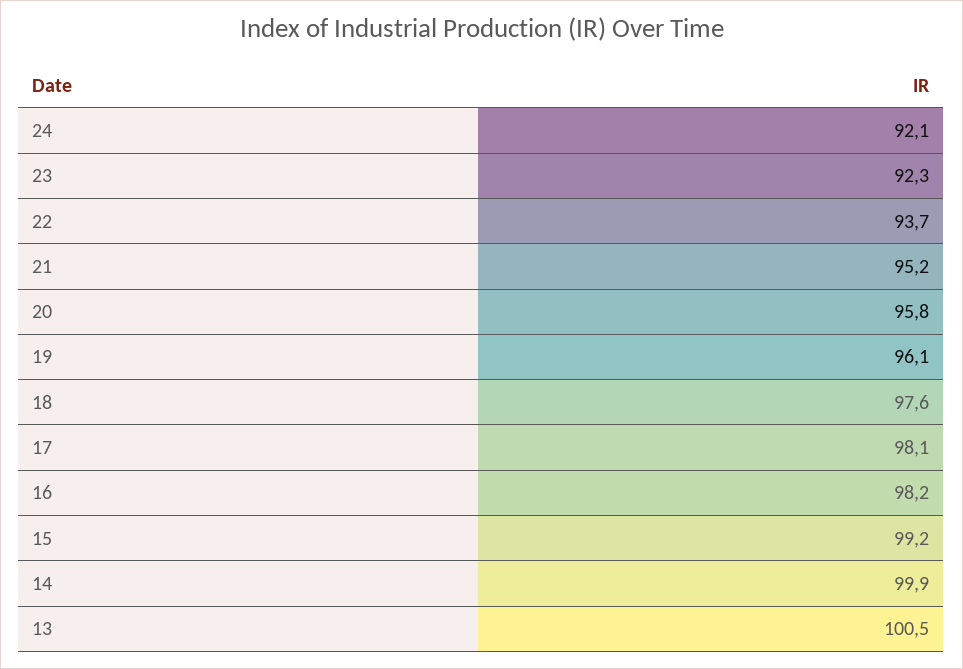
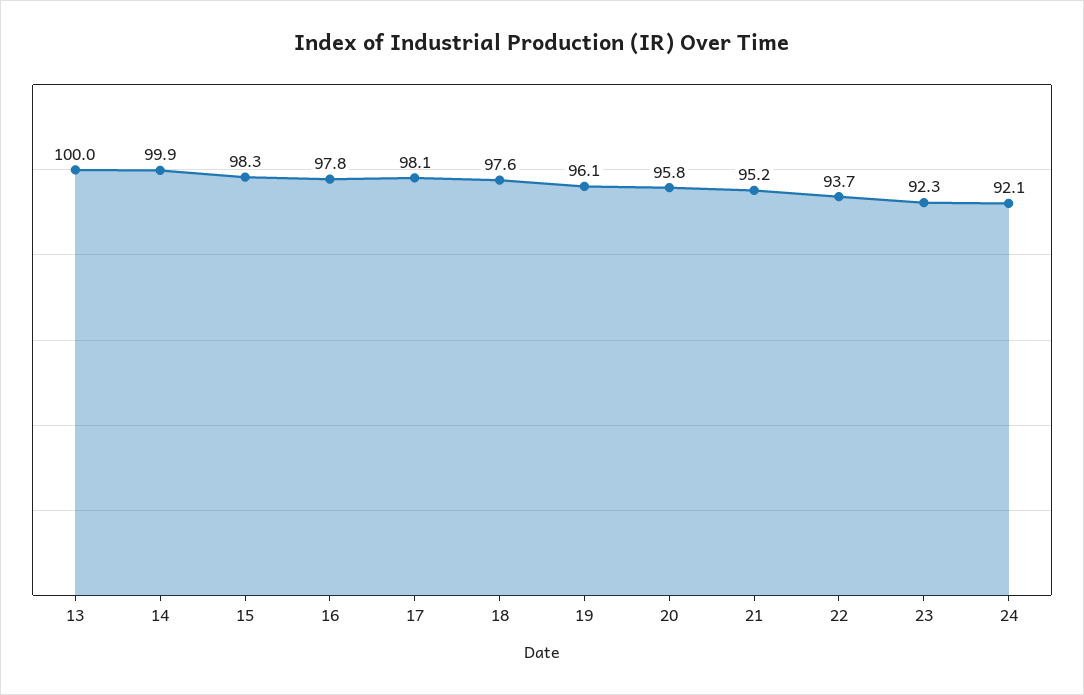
  {
    "24": 92.1,
    "23": 92.3,
    "22": 93.7,
    "21": 95.2,
    "20": 95.8,
    "19": 96.1,
    "18": 97.6,
    "17": 98.1,
-   "16": 98.2,
+   "16": 97.8,
-   "15": 99.2,
+   "15": 98.3,
    "14": 99.9,
-   "13": 100.5
+   "13": 100
  }

